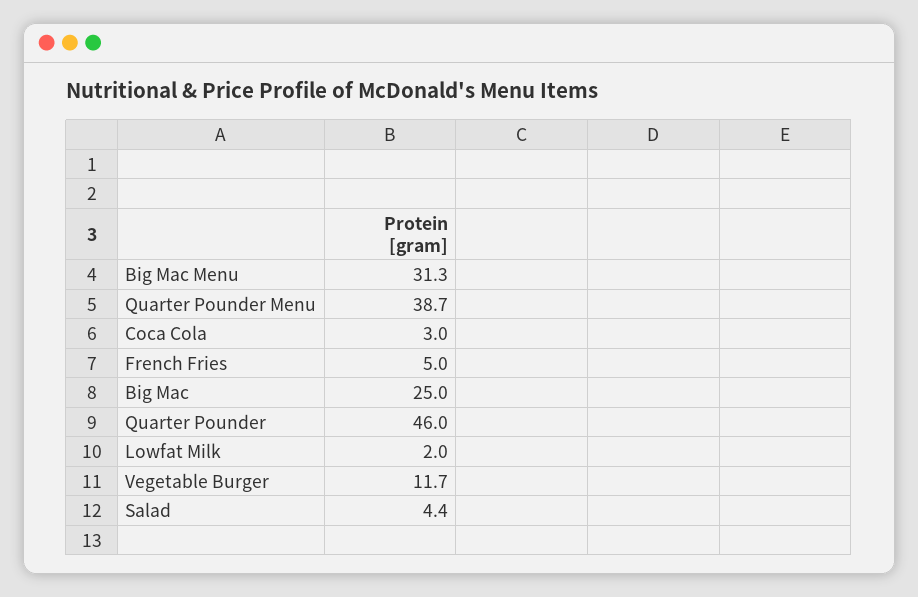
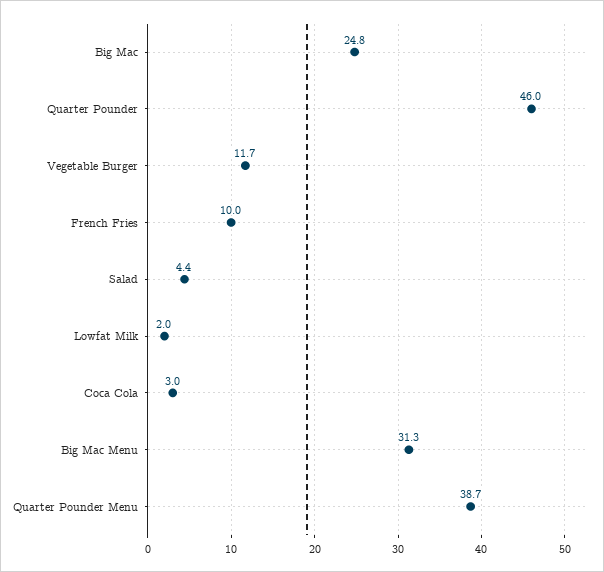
  {
    "Big Mac Menu": 31.3,
    "Quarter Pounder Menu": 38.7,
    "Coca Cola": 3,
-   "French Fries": 5,
+   "French Fries": 10,
-   "Big Mac": 25,
+   "Big Mac": 24.8,
    "Quarter Pounder": 46,
    "Lowfat Milk": 2,
    "Vegetable Burger": 11.7,
    "Salad": 4.4
  }

